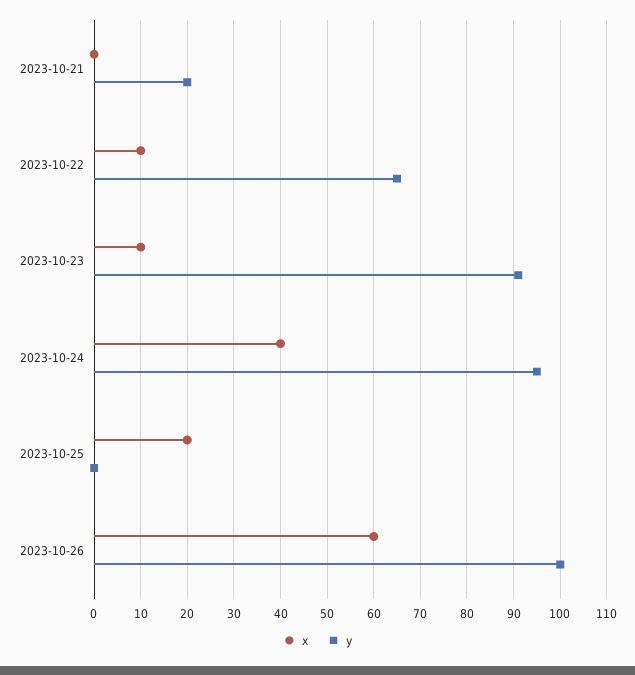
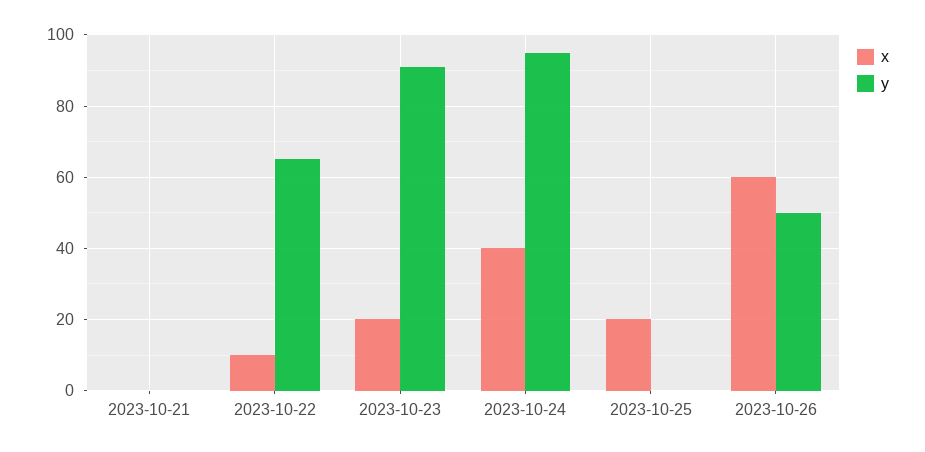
  {
    "x": {
      "2023-10-21": 0,
      "2023-10-22": 10,
-     "2023-10-23": 10,
+     "2023-10-23": 20,
      "2023-10-24": 40,
      "2023-10-25": 20,
      "2023-10-26": 60
    },
    "y": {
-     "2023-10-21": 20,
+     "2023-10-21": 0,
      "2023-10-22": 65,
      "2023-10-23": 90,
      "2023-10-24": 95,
      "2023-10-25": 0,
-     "2023-10-26": 100
+     "2023-10-26": 50
    }
  }

